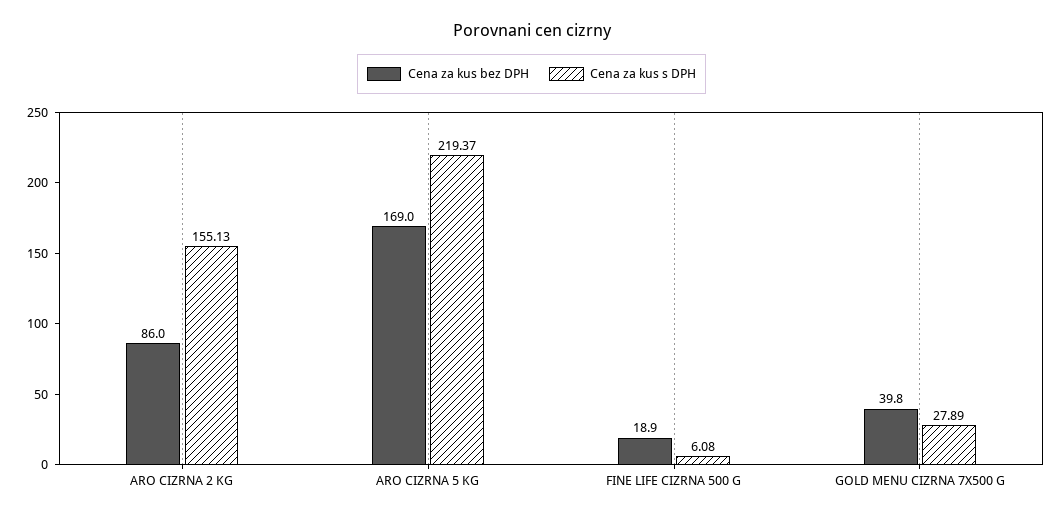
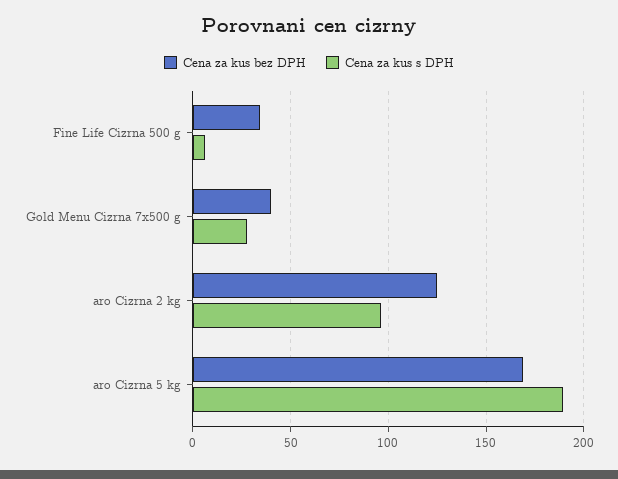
  {
    "Cena za kus bez DPH": {
-     "ARO CIZRNA 2 KG": 86,
+     "ARO CIZRNA 2 KG": 125,
      "ARO CIZRNA 5 KG": 169,
-     "FINE LIFE CIZRNA 500 G": 18.9,
+     "FINE LIFE CIZRNA 500 G": 35,
      "GOLD MENU CIZRNA 7X500 G": 39.8
    },
    "Cena za kus s DPH": {
-     "ARO CIZRNA 2 KG": 155.13,
+     "ARO CIZRNA 2 KG": 95,
-     "ARO CIZRNA 5 KG": 219.37,
+     "ARO CIZRNA 5 KG": 190,
      "FINE LIFE CIZRNA 500 G": 6.08,
      "GOLD MENU CIZRNA 7X500 G": 27.89
    }
  }

